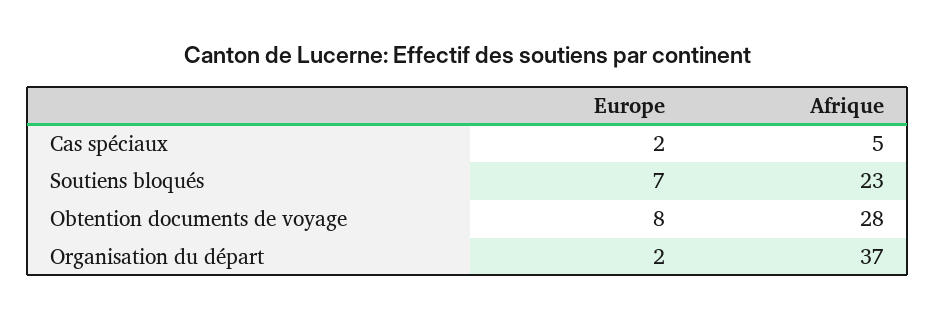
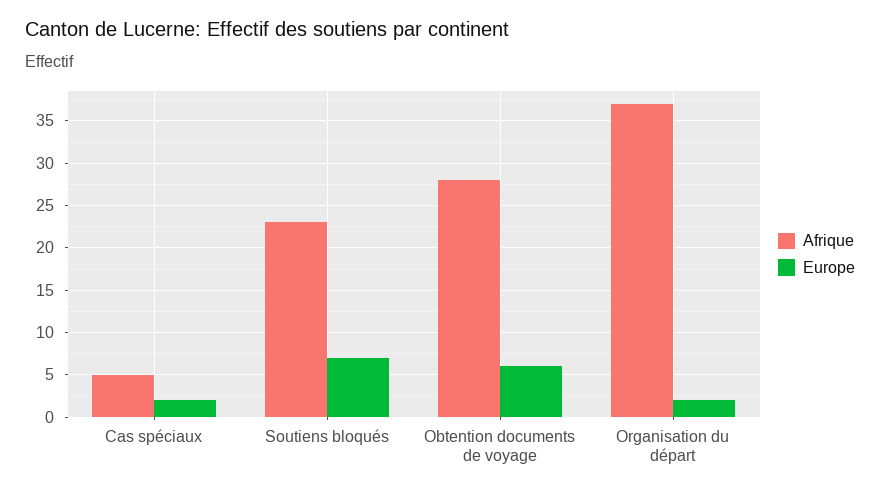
  {
    "Europe": {
      "Cas spéciaux": 2,
      "Soutiens bloqués": 7,
-     "Obtention documents de voyage": 8,
+     "Obtention documents de voyage": 6,
      "Organisation du départ": 2
    },
    "Afrique": {
      "Cas spéciaux": 5,
      "Soutiens bloqués": 23,
      "Obtention documents de voyage": 28,
      "Organisation du départ": 37
    }
  }

